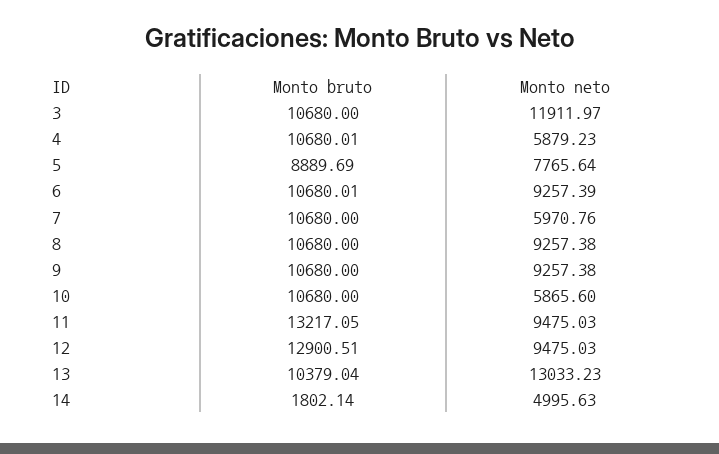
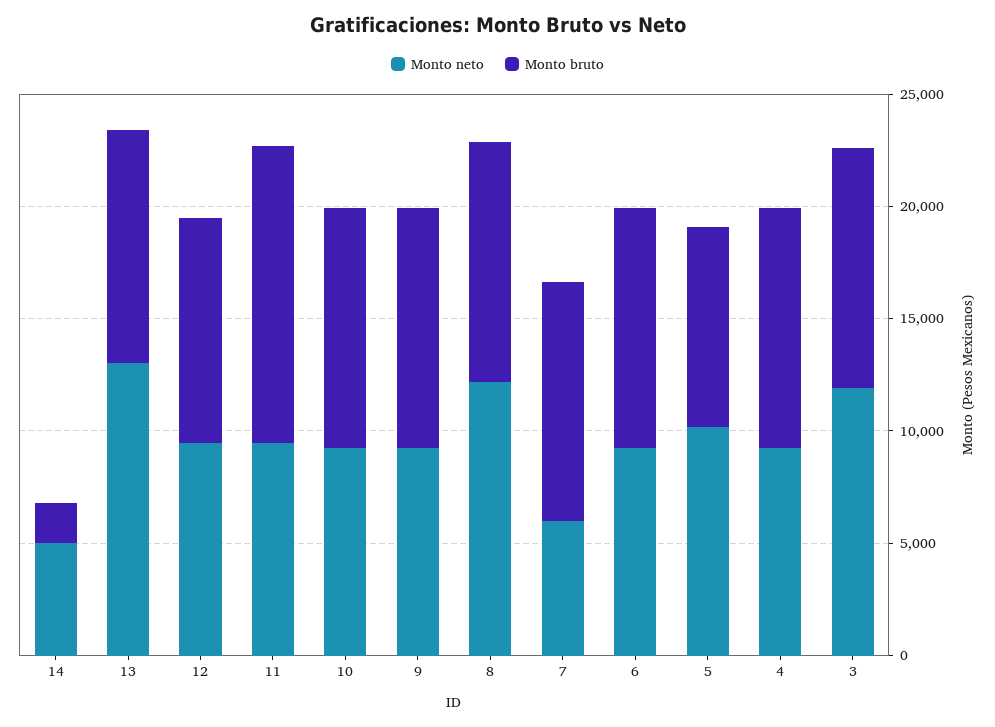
  {
    "Monto bruto": {
      "3": 10680,
      "4": 10680.01,
      "5": 8889.69,
      "6": 10680.01,
      "7": 10680,
      "8": 10680,
      "9": 10680,
      "10": 10680,
      "11": 13217.05,
-     "12": 12900.51,
+     "12": 10000,
      "13": 10379.04,
      "14": 1802.14
    },
    "Monto neto": {
      "3": 11911.97,
-     "4": 5879.23,
+     "4": 9000,
-     "5": 7765.64,
+     "5": 10000,
      "6": 9257.39,
      "7": 5970.76,
-     "8": 9257.38,
+     "8": 12000,
      "9": 9257.38,
-     "10": 5865.6,
+     "10": 9000,
      "11": 9475.03,
      "12": 9475.03,
      "13": 13033.23,
      "14": 4995.63
    }
  }

